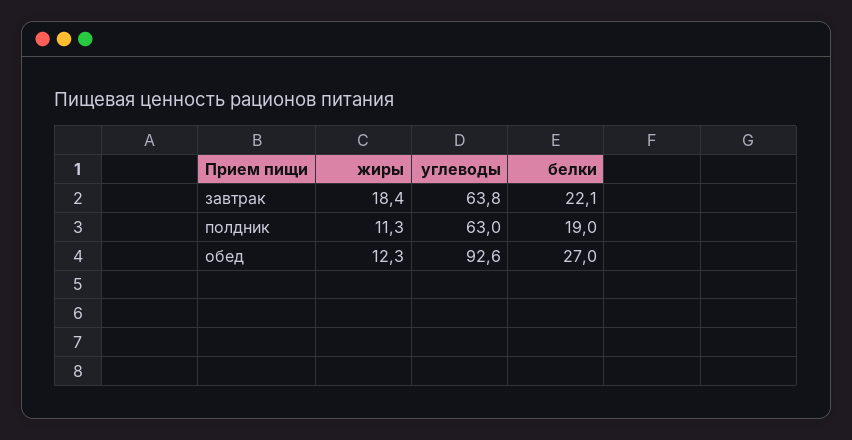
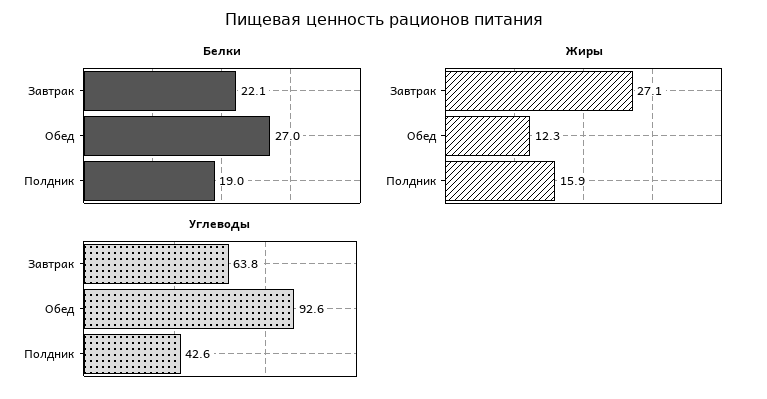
  {
    "жиры": {
-     "завтрак": 18.4,
+     "завтрак": 27.1,
-     "полдник": 11.3,
+     "полдник": 15.9,
      "обед": 12.3
    },
    "углеводы": {
      "завтрак": 63.8,
-     "полдник": 63,
+     "полдник": 42.6,
      "обед": 92.6
    },
    "белки": {
      "завтрак": 22.1,
      "полдник": 19,
      "обед": 27
    }
  }

